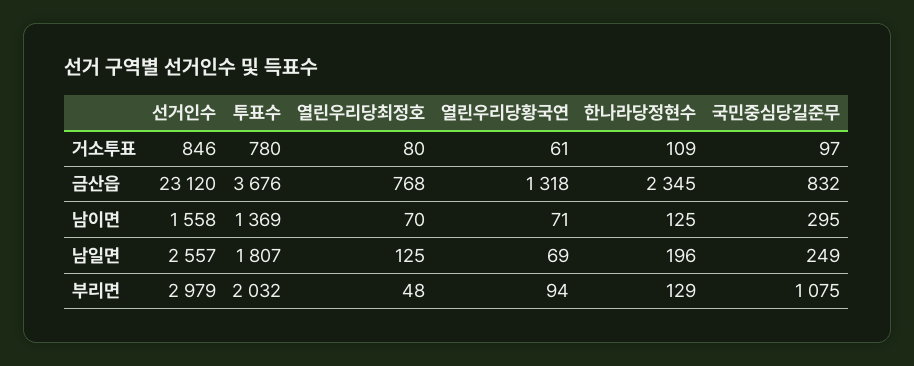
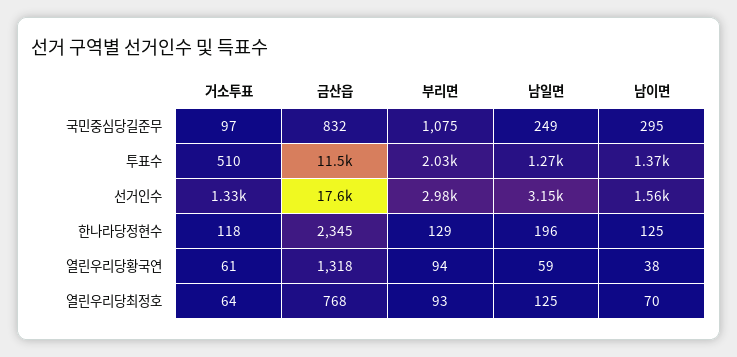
  {
    "선거인수": {
-     "거소투표": 846,
+     "거소투표": 1330,
-     "금산읍": 23120,
+     "금산읍": 17600,
      "남이면": 1558,
-     "남일면": 2557,
+     "남일면": 3150,
      "부리면": 2979
    },
    "투표수": {
-     "거소투표": 780,
+     "거소투표": 510,
-     "금산읍": 3676,
+     "금산읍": 11500,
      "남이면": 1369,
-     "남일면": 1807,
+     "남일면": 1270,
      "부리면": 2032
    },
    "열린우리당최정호": {
-     "거소투표": 80,
+     "거소투표": 64,
      "금산읍": 768,
      "남이면": 70,
      "남일면": 125,
-     "부리면": 48
+     "부리면": 93
    },
    "열린우리당황국연": {
      "거소투표": 61,
      "금산읍": 1318,
-     "남이면": 71,
+     "남이면": 38,
-     "남일면": 69,
+     "남일면": 59,
      "부리면": 94
    },
    "한나라당정현수": {
-     "거소투표": 109,
+     "거소투표": 118,
      "금산읍": 2345,
      "남이면": 125,
      "남일면": 196,
      "부리면": 129
    },
    "국민중심당길준무": {
      "거소투표": 97,
      "금산읍": 832,
      "남이면": 295,
      "남일면": 249,
      "부리면": 1075
    }
  }

